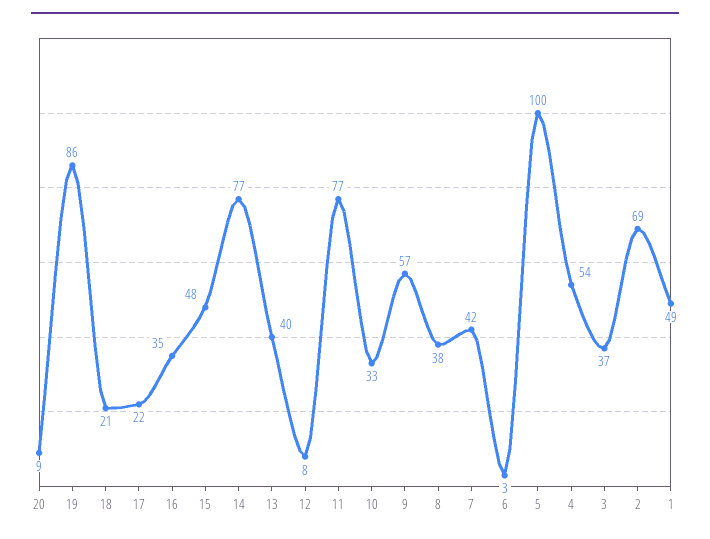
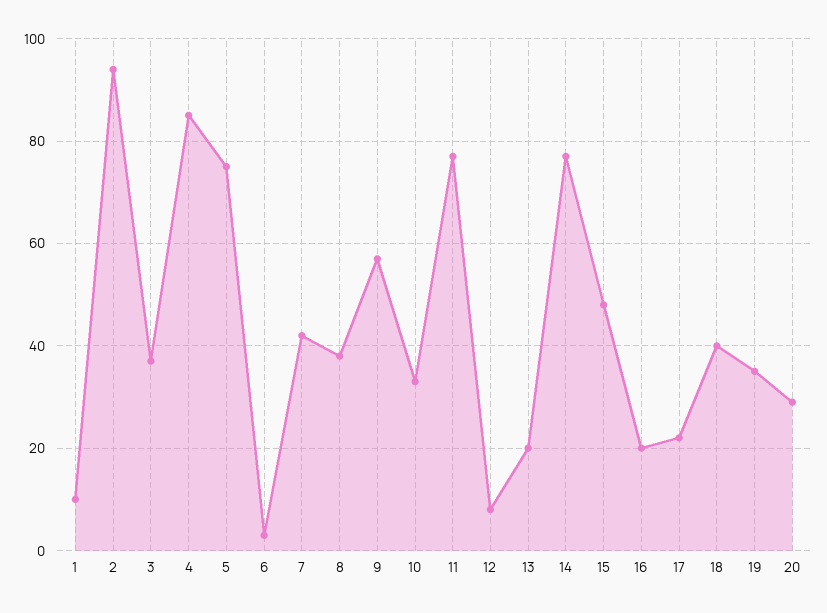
  {
-   "20": 9,
+   "20": 30,
-   "19": 86,
+   "19": 35,
-   "18": 21,
+   "18": 40,
    "17": 22,
-   "16": 35,
+   "16": 20,
    "15": 48,
    "14": 77,
-   "13": 40,
+   "13": 20,
    "12": 8,
    "11": 77,
    "10": 33,
    "9": 57,
    "8": 38,
    "7": 42,
    "6": 3,
-   "5": 100,
+   "5": 75,
-   "4": 54,
+   "4": 85,
    "3": 37,
-   "2": 69,
+   "2": 95,
-   "1": 49
+   "1": 10
  }

